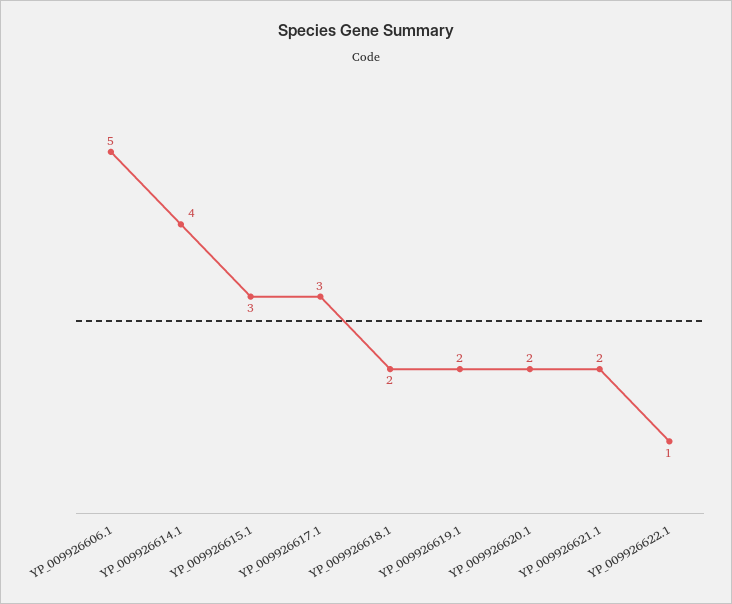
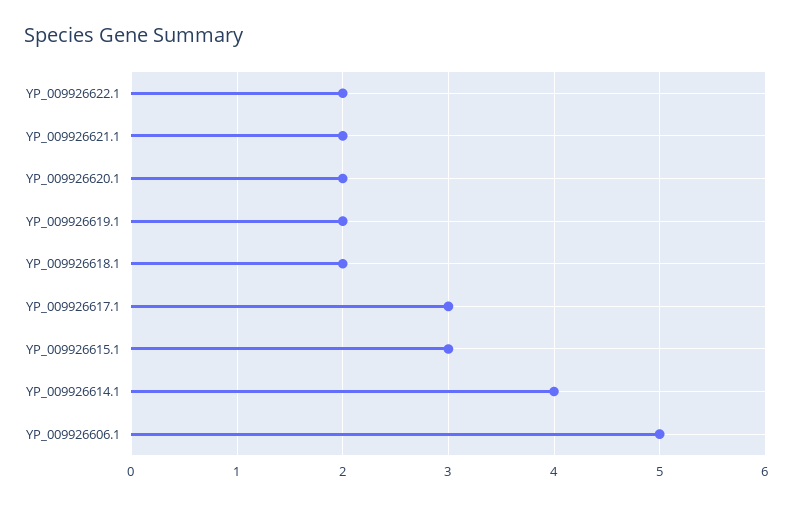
  {
    "YP_009926606.1": 5,
    "YP_009926614.1": 4,
    "YP_009926615.1": 3,
    "YP_009926617.1": 3,
    "YP_009926618.1": 2,
    "YP_009926619.1": 2,
    "YP_009926620.1": 2,
    "YP_009926621.1": 2,
-   "YP_009926622.1": 1
+   "YP_009926622.1": 2
  }

